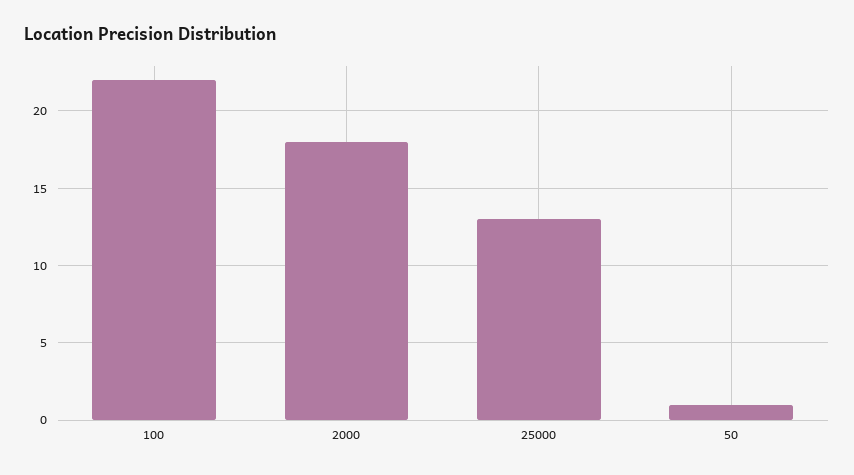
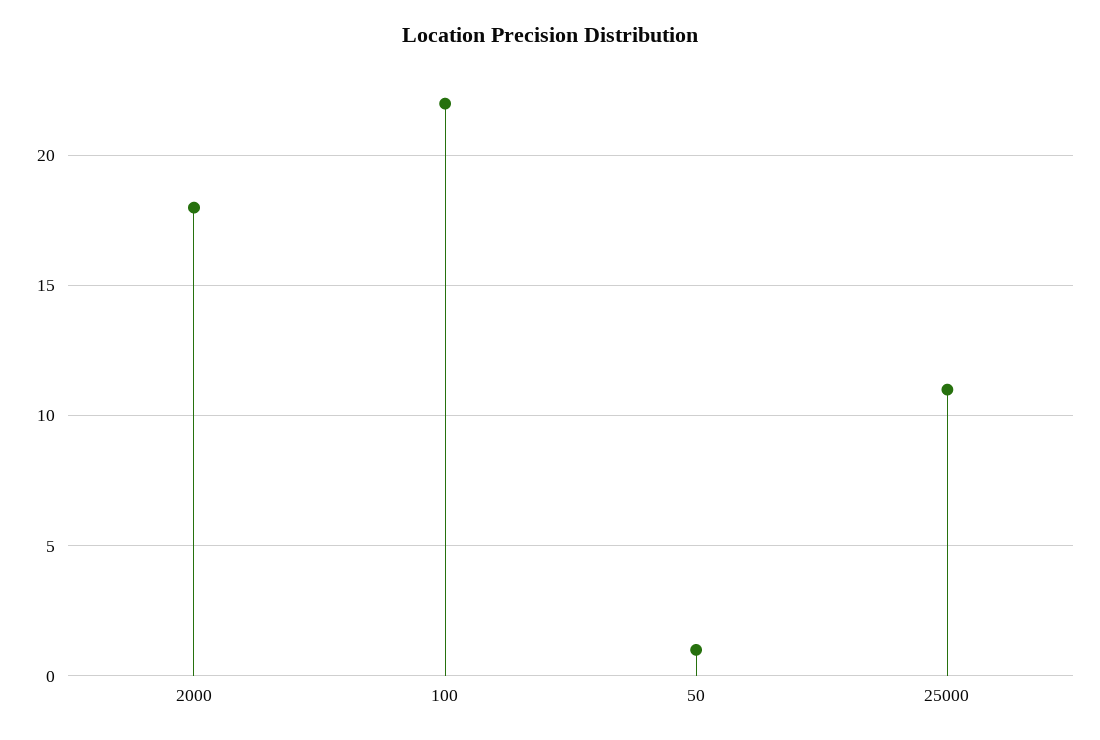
  {
    "100": 22,
    "2000": 18,
-   "25000": 13,
+   "25000": 11,
    "50": 1
  }

